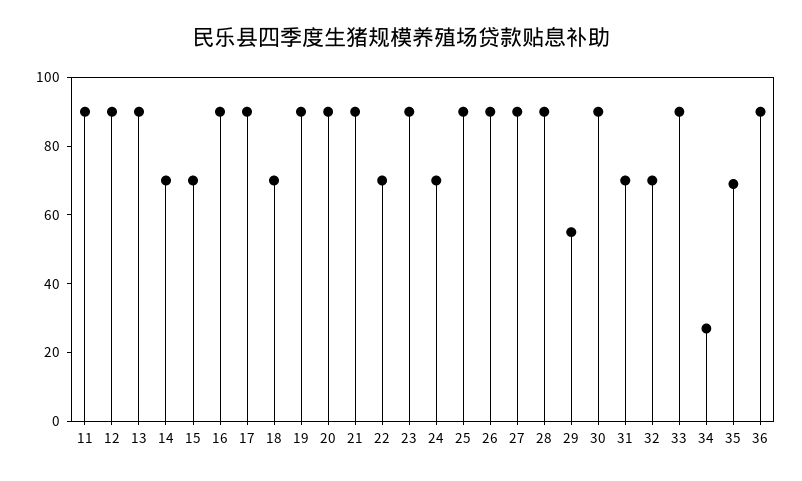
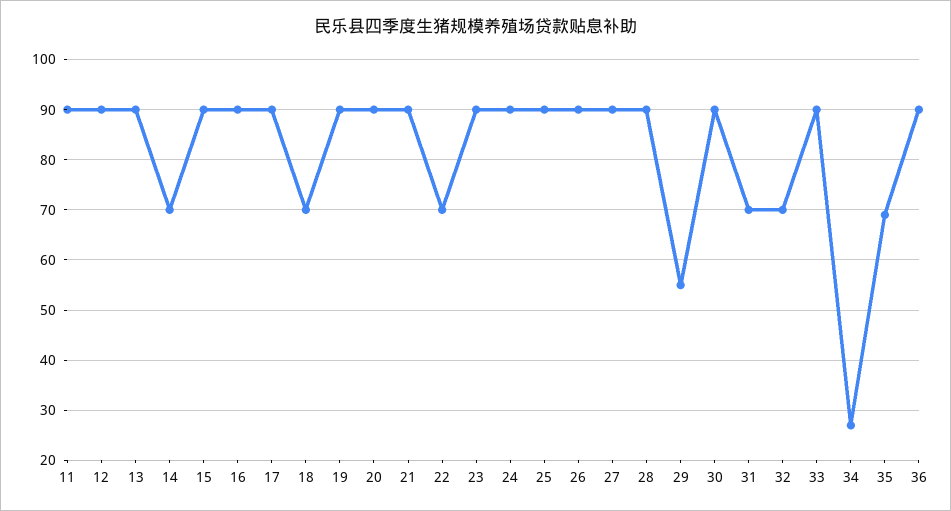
  {
    "11": 90,
    "12": 90,
    "13": 90,
    "14": 70,
-   "15": 70,
+   "15": 90,
    "16": 90,
    "17": 90,
    "18": 70,
    "19": 90,
    "20": 90,
    "21": 90,
    "22": 70,
    "23": 90,
-   "24": 70,
+   "24": 90,
    "25": 90,
    "26": 90,
    "27": 90,
    "28": 90,
    "29": 55,
    "30": 90,
    "31": 70,
    "32": 70,
    "33": 90,
    "34": 25,
    "35": 70,
    "36": 90
  }

